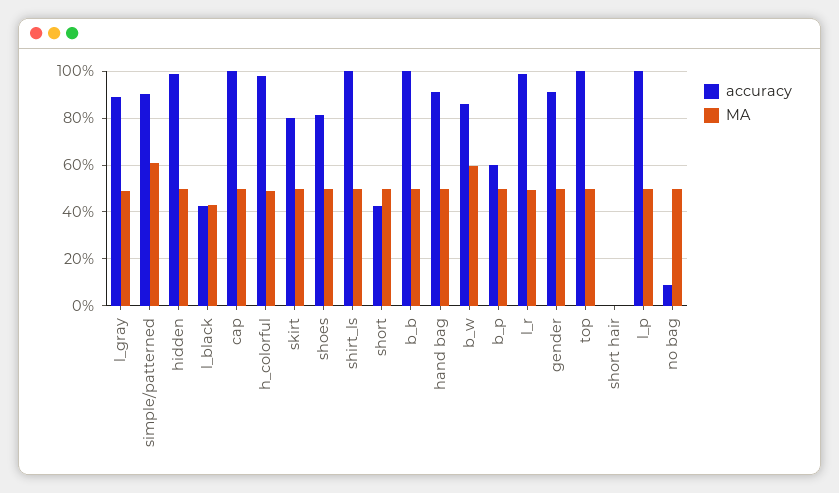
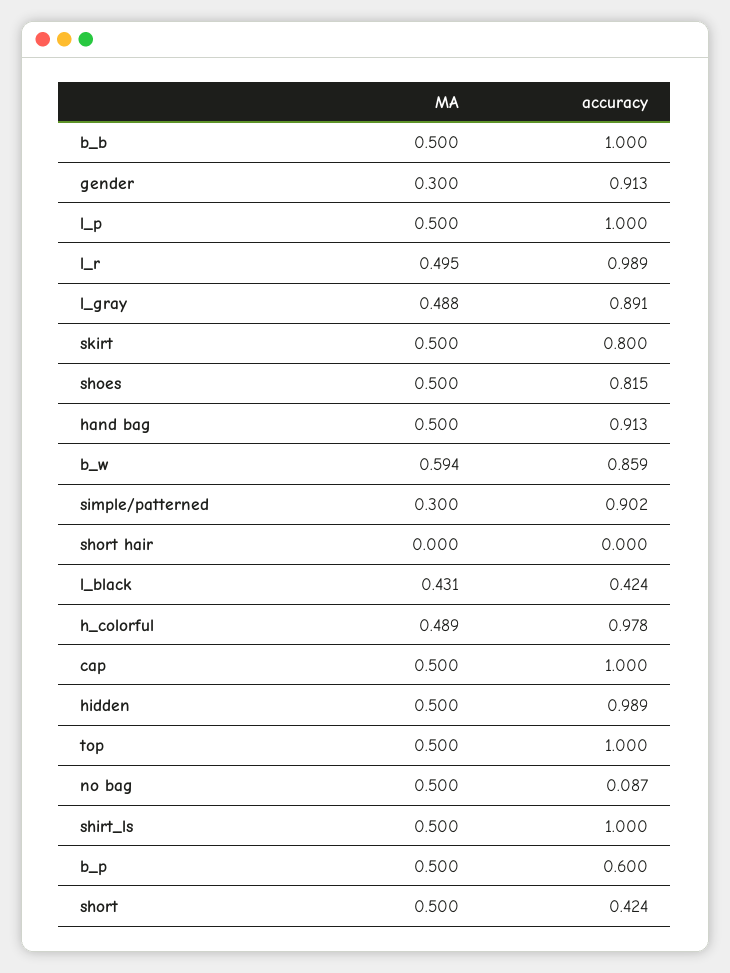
  {
    "accuracy": {
      "l_gray": 0.891,
      "simple/patterned": 0.902,
      "hidden": 0.989,
      "l_black": 0.424,
      "cap": 1,
      "h_colorful": 0.978,
      "skirt": 0.8,
      "shoes": 0.815,
      "shirt_ls": 1,
      "short": 0.424,
      "b_b": 1,
      "hand bag": 0.913,
      "b_w": 0.859,
      "b_p": 0.6,
      "l_r": 0.989,
      "gender": 0.913,
      "top": 1,
      "short hair": 0,
      "l_p": 1,
      "no bag": 0.087
    },
    "MA": {
      "l_gray": 0.488,
-     "simple/patterned": 0.6,
+     "simple/patterned": 0.3,
      "hidden": 0.5,
      "l_black": 0.431,
      "cap": 0.5,
      "h_colorful": 0.489,
      "skirt": 0.5,
      "shoes": 0.5,
      "shirt_ls": 0.5,
      "short": 0.5,
      "b_b": 0.5,
      "hand bag": 0.5,
      "b_w": 0.594,
      "b_p": 0.5,
      "l_r": 0.495,
-     "gender": 0.5,
+     "gender": 0.3,
      "top": 0.5,
      "short hair": 0,
      "l_p": 0.5,
      "no bag": 0.5
    }
  }

